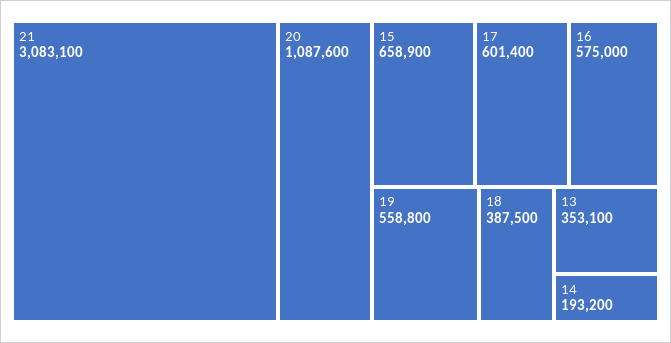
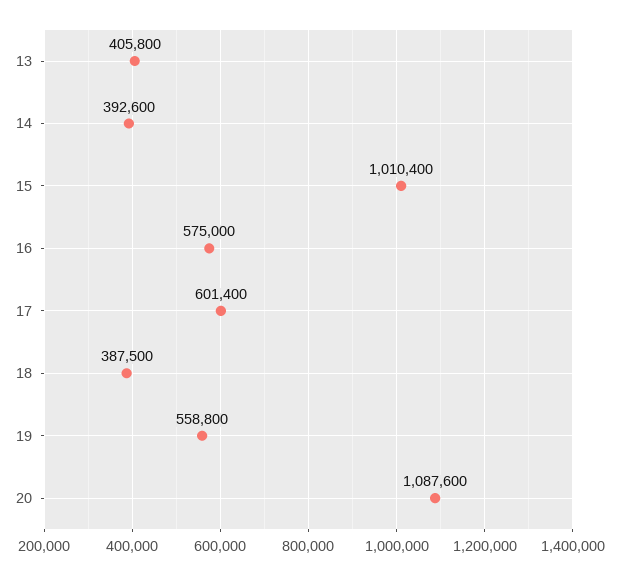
  {
-   "21": 3083100,
    "20": 1087600,
-   "15": 658900,
+   "15": 1010400,
    "17": 601400,
    "16": 575000,
    "19": 558800,
    "18": 387500,
-   "13": 353100,
+   "13": 405800,
-   "14": 193200
+   "14": 392600
  }

